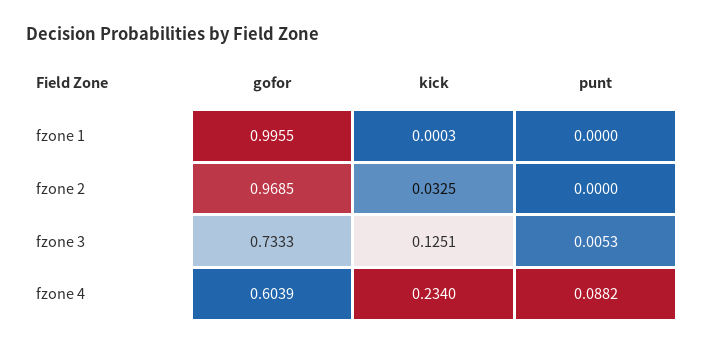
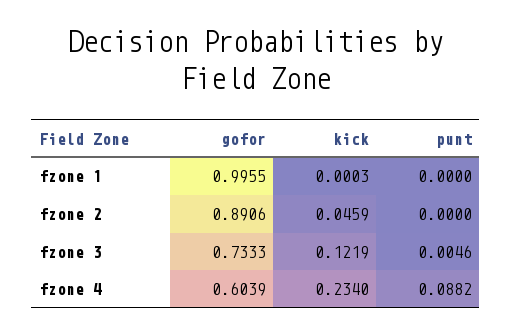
  {
    "gofor": {
      "fzone 1": 0.9955,
-     "fzone 2": 0.9685,
+     "fzone 2": 0.8906,
      "fzone 3": 0.7333,
      "fzone 4": 0.6039
    },
    "kick": {
      "fzone 1": 0.0003,
-     "fzone 2": 0.0325,
+     "fzone 2": 0.0459,
-     "fzone 3": 0.1251,
+     "fzone 3": 0.1219,
      "fzone 4": 0.234
    },
    "punt": {
      "fzone 1": 0,
      "fzone 2": 0,
-     "fzone 3": 0.0053,
+     "fzone 3": 0.0046,
      "fzone 4": 0.0882
    }
  }

